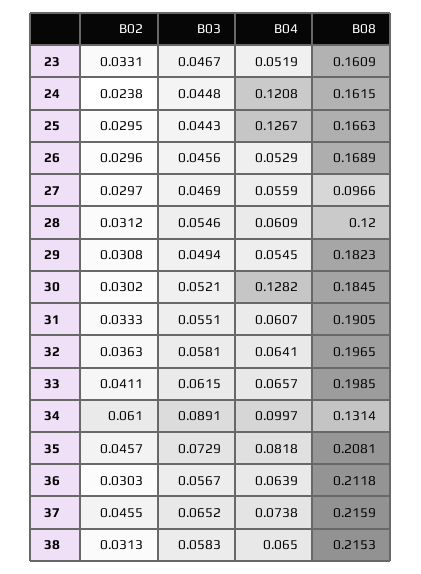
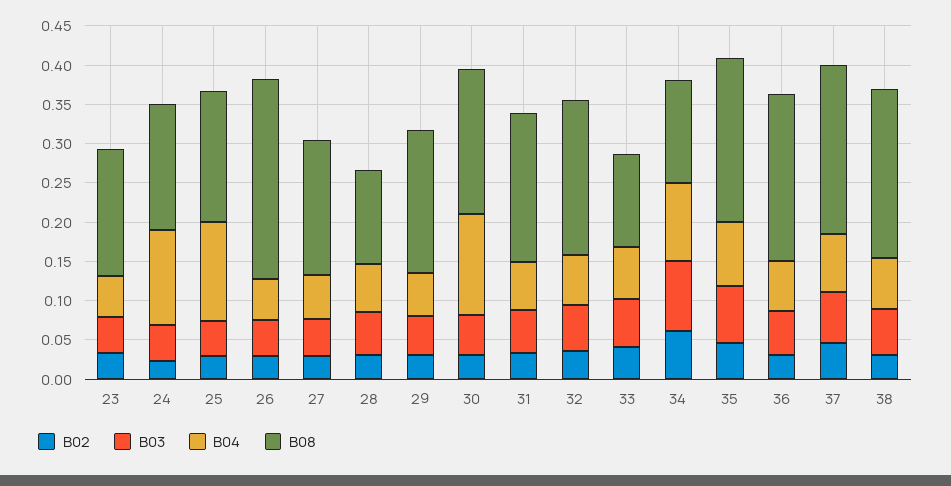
  {
    "B02": {
      "23": 0.0331,
      "24": 0.0238,
      "25": 0.0295,
      "26": 0.0296,
      "27": 0.0297,
      "28": 0.0312,
      "29": 0.0308,
      "30": 0.0302,
      "31": 0.0333,
      "32": 0.0363,
      "33": 0.0411,
      "34": 0.061,
      "35": 0.0457,
      "36": 0.0303,
      "37": 0.0455,
      "38": 0.0313
    },
    "B03": {
      "23": 0.0467,
      "24": 0.0448,
      "25": 0.0443,
      "26": 0.0456,
      "27": 0.0469,
      "28": 0.0546,
      "29": 0.0494,
      "30": 0.0521,
      "31": 0.0551,
      "32": 0.0581,
      "33": 0.0615,
      "34": 0.0891,
      "35": 0.0729,
      "36": 0.0567,
      "37": 0.0652,
      "38": 0.0583
    },
    "B04": {
      "23": 0.0519,
      "24": 0.1208,
      "25": 0.1267,
      "26": 0.0529,
      "27": 0.0559,
      "28": 0.0609,
      "29": 0.0545,
      "30": 0.1282,
      "31": 0.0607,
      "32": 0.0641,
      "33": 0.0657,
      "34": 0.0997,
      "35": 0.0818,
      "36": 0.0639,
      "37": 0.0738,
      "38": 0.065
    },
    "B08": {
      "23": 0.1609,
      "24": 0.1615,
      "25": 0.1663,
-     "26": 0.1689,
+     "26": 0.25,
-     "27": 0.0966,
+     "27": 0.175,
      "28": 0.12,
      "29": 0.1823,
      "30": 0.1845,
      "31": 0.1905,
      "32": 0.1965,
-     "33": 0.1985,
+     "33": 0.125,
      "34": 0.1314,
      "35": 0.2081,
      "36": 0.2118,
      "37": 0.2159,
      "38": 0.2153
    }
  }

